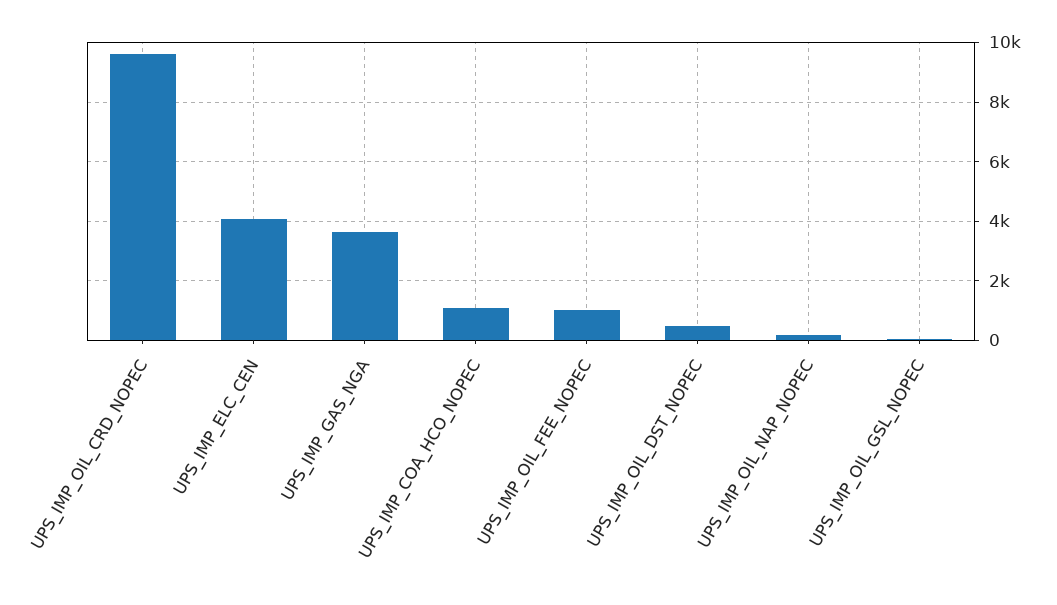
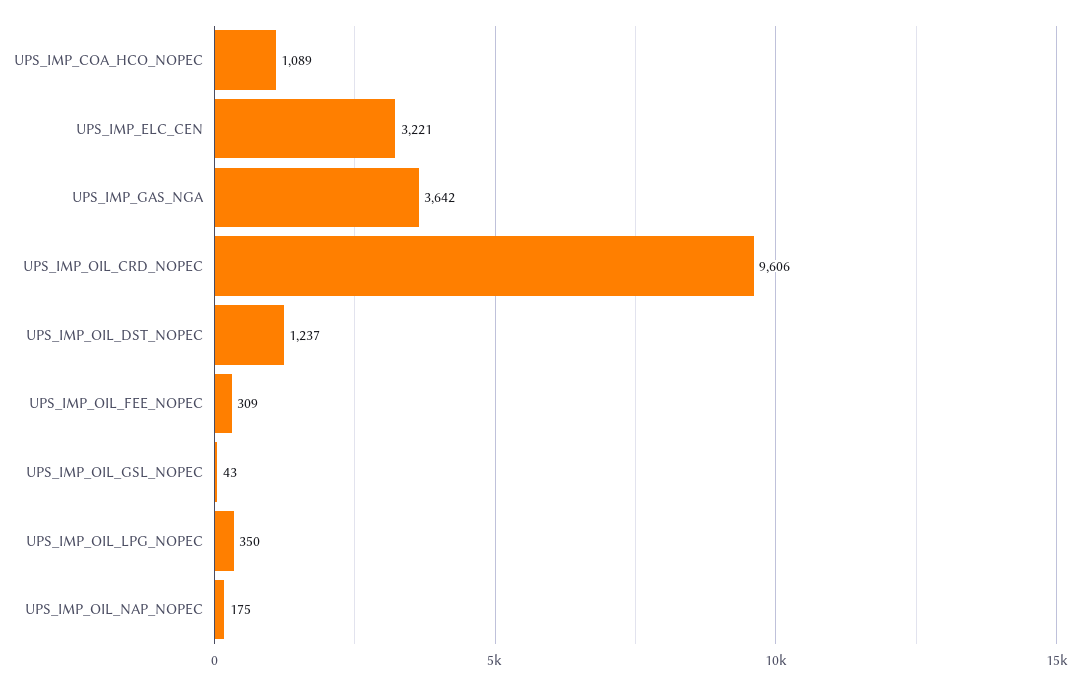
  {
    "UPS_IMP_OIL_CRD_NOPEC": 9606,
-   "UPS_IMP_ELC_CEN": 4000,
+   "UPS_IMP_ELC_CEN": 3221,
    "UPS_IMP_GAS_NGA": 3642,
    "UPS_IMP_COA_HCO_NOPEC": 1089,
-   "UPS_IMP_OIL_FEE_NOPEC": 1000,
+   "UPS_IMP_OIL_FEE_NOPEC": 309,
-   "UPS_IMP_OIL_DST_NOPEC": 500,
+   "UPS_IMP_OIL_DST_NOPEC": 1237,
    "UPS_IMP_OIL_NAP_NOPEC": 175,
-   "UPS_IMP_OIL_GSL_NOPEC": 43
+   "UPS_IMP_OIL_GSL_NOPEC": 43,
+   "UPS_IMP_OIL_LPG_NOPEC": 350
  }

